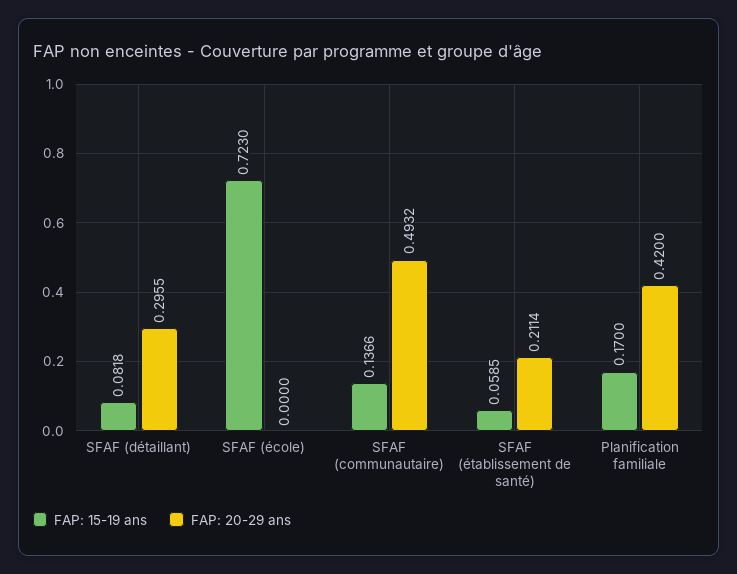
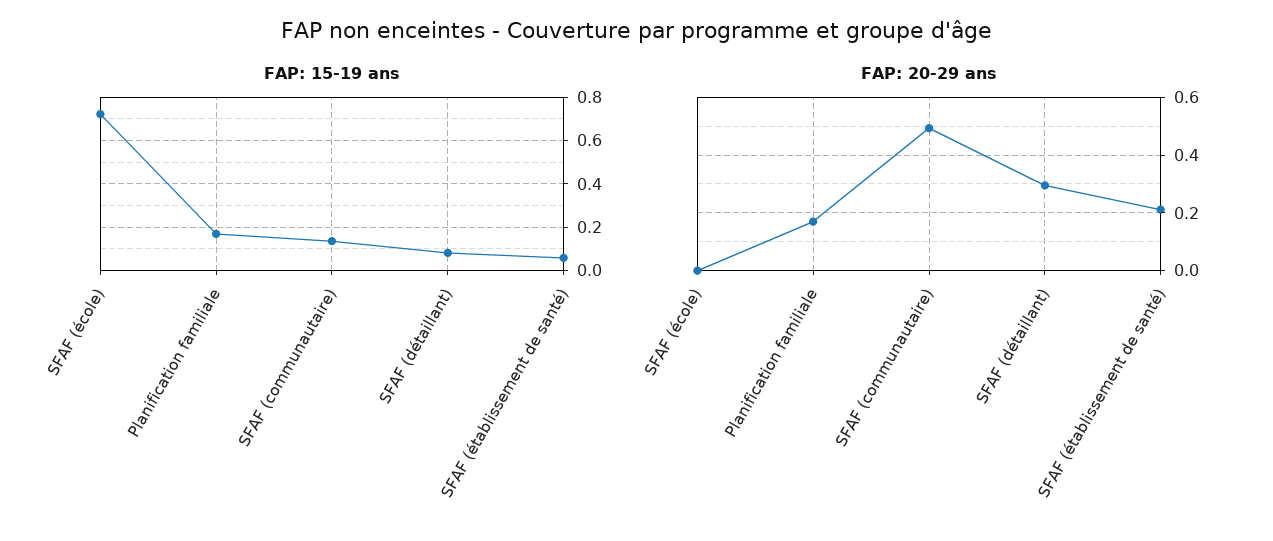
  {
    "FAP: 15-19 ans": {
      "SFAF (détaillant)": 0.0818,
      "SFAF (école)": 0.723,
      "SFAF (communautaire)": 0.1366,
      "SFAF (établissement de santé)": 0.0585,
      "Planification familiale": 0.17
    },
    "FAP: 20-29 ans": {
      "SFAF (détaillant)": 0.2955,
      "SFAF (école)": 0,
      "SFAF (communautaire)": 0.4932,
      "SFAF (établissement de santé)": 0.2114,
-     "Planification familiale": 0.42
+     "Planification familiale": 0.175
    }
  }

